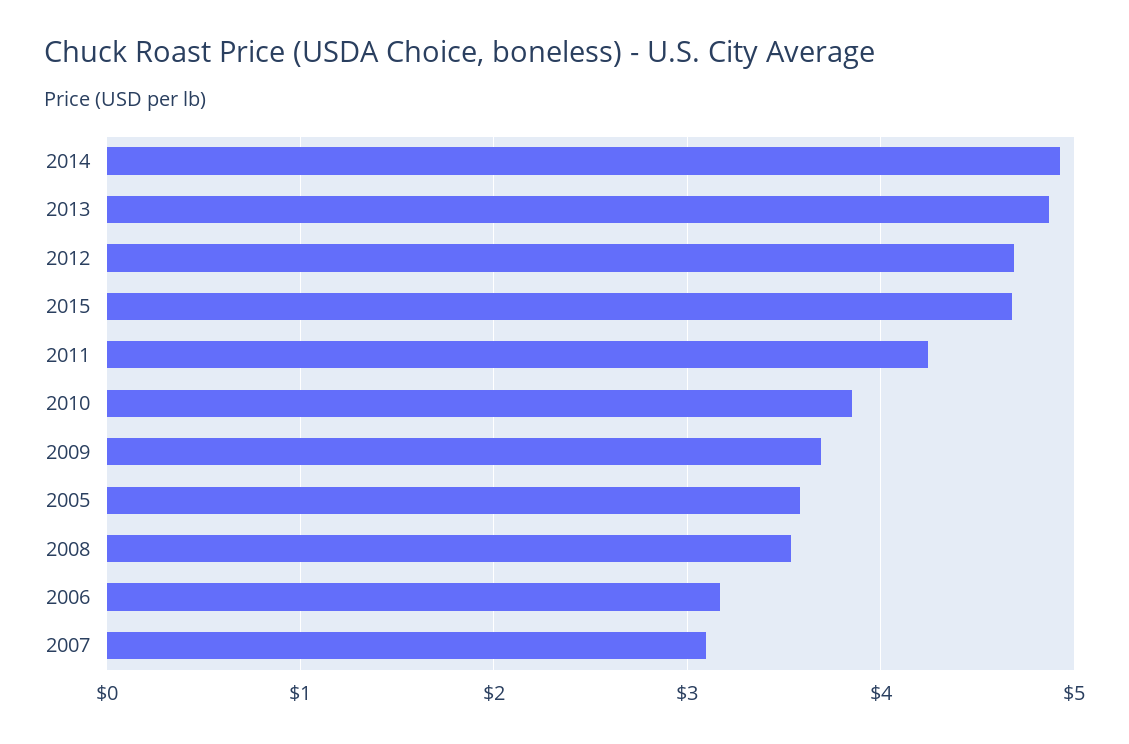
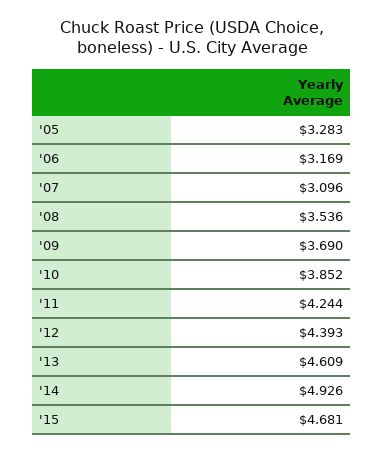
  {
    "2014": 4.926,
-   "2013": 4.9,
+   "2013": 4.609,
-   "2012": 4.7,
+   "2012": 4.393,
    "2015": 4.681,
    "2011": 4.244,
    "2010": 3.852,
    "2009": 3.69,
-   "2005": 3.6,
+   "2005": 3.283,
    "2008": 3.536,
    "2006": 3.169,
    "2007": 3.096
  }

